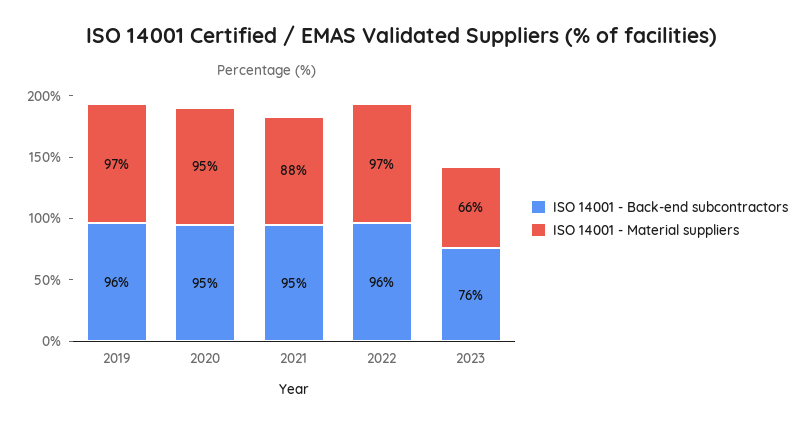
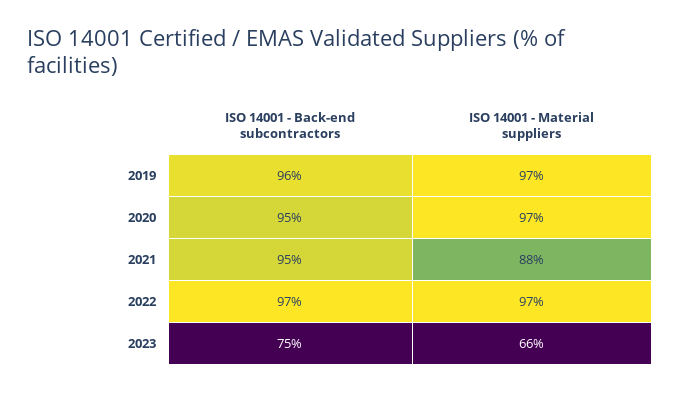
  {
    "ISO 14001 - Back-end subcontractors": {
      "2019": 96,
      "2020": 95,
      "2021": 95,
-     "2022": 96,
+     "2022": 97,
-     "2023": 76
+     "2023": 75
    },
    "ISO 14001 - Material suppliers": {
      "2019": 97,
-     "2020": 95,
+     "2020": 97,
      "2021": 88,
      "2022": 97,
      "2023": 66
    }
  }

